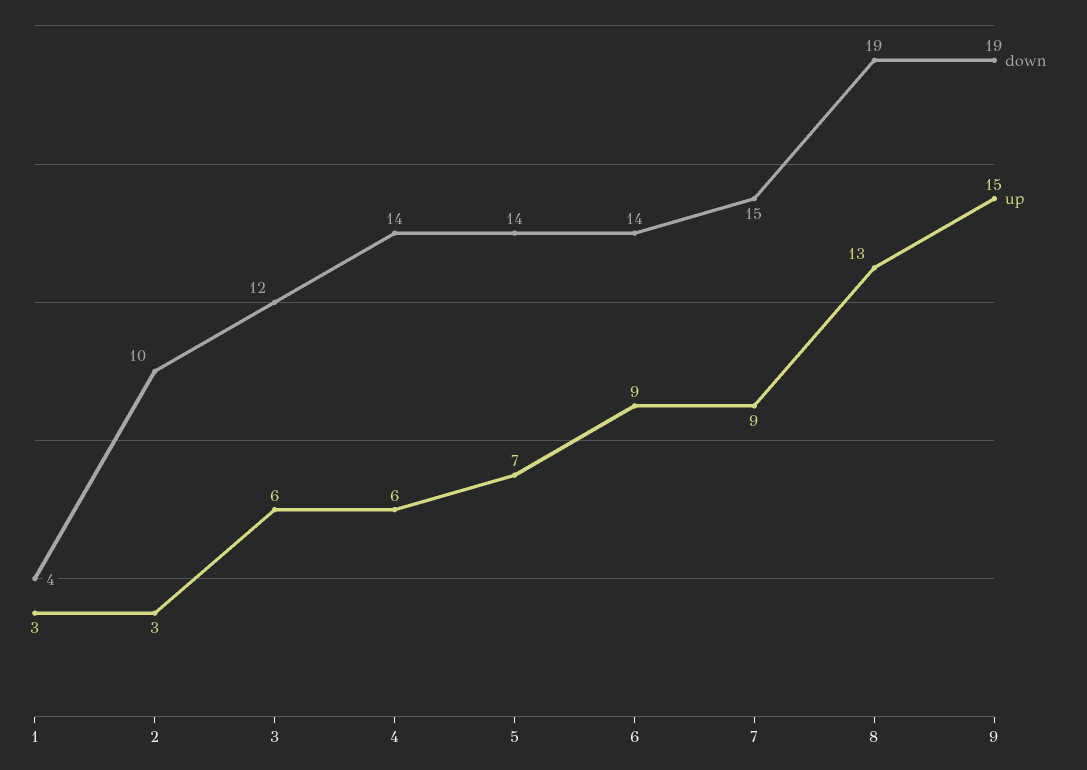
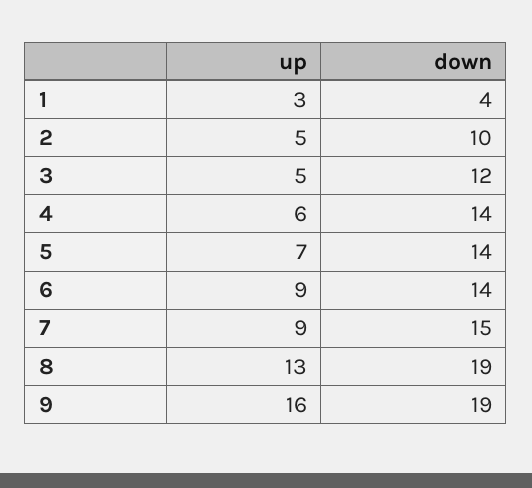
  {
    "down": {
      "1": 4,
      "2": 10,
      "3": 12,
      "4": 14,
      "5": 14,
      "6": 14,
      "7": 15,
      "8": 19,
      "9": 19
    },
    "up": {
      "1": 3,
-     "2": 3,
+     "2": 5,
-     "3": 6,
+     "3": 5,
      "4": 6,
      "5": 7,
      "6": 9,
      "7": 9,
      "8": 13,
-     "9": 15
+     "9": 16
    }
  }

